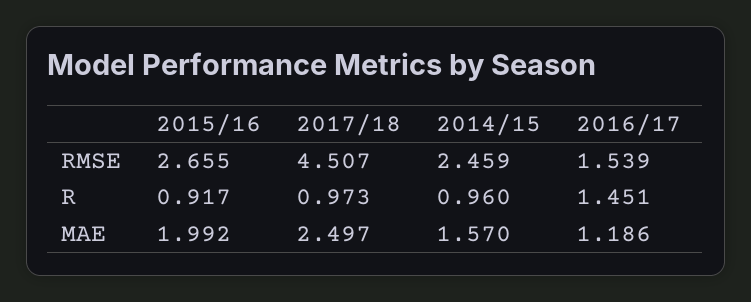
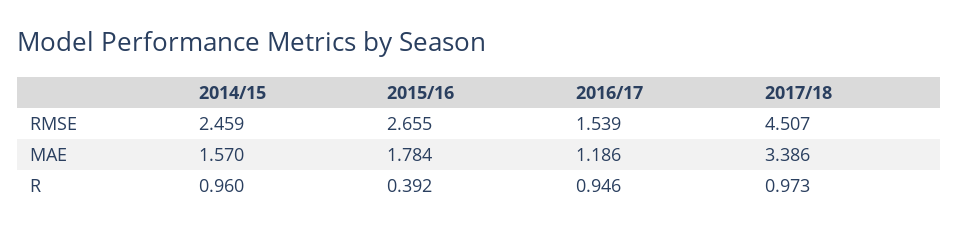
  {
    "2015/16": {
      "RMSE": 2.655,
-     "R": 0.917,
+     "R": 0.392,
-     "MAE": 1.992
+     "MAE": 1.784
    },
    "2017/18": {
      "RMSE": 4.507,
      "R": 0.973,
-     "MAE": 2.497
+     "MAE": 3.386
    },
    "2014/15": {
      "RMSE": 2.459,
      "R": 0.96,
      "MAE": 1.57
    },
    "2016/17": {
      "RMSE": 1.539,
-     "R": 1.451,
+     "R": 0.946,
      "MAE": 1.186
    }
  }

